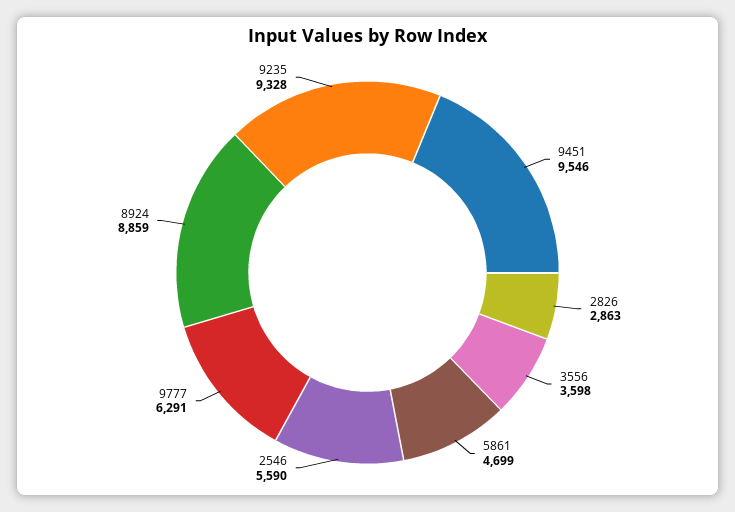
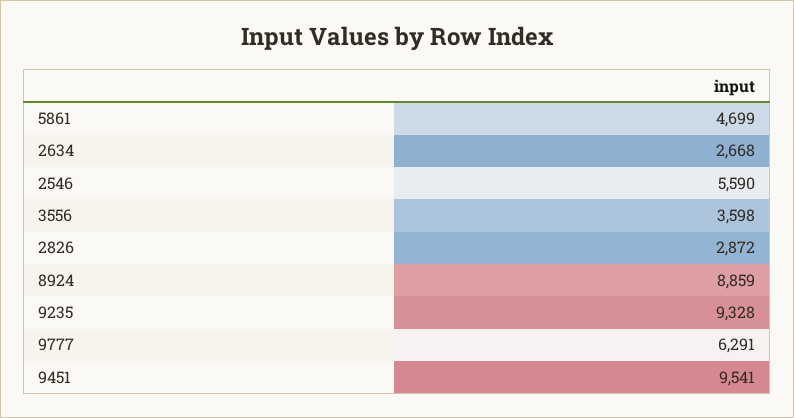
  {
-   "9451": 9546,
+   "9451": 9541,
-   "2826": 2863,
+   "2826": 2872,
    "3556": 3598,
    "5861": 4699,
    "2546": 5590,
    "9777": 6291,
    "8924": 8859,
-   "9235": 9328
+   "9235": 9328,
+   "2634": 2668
  }

